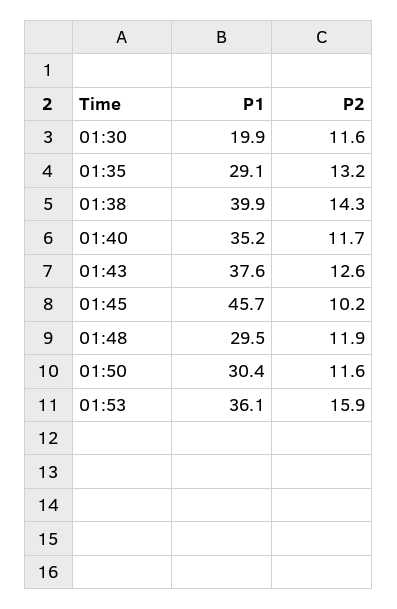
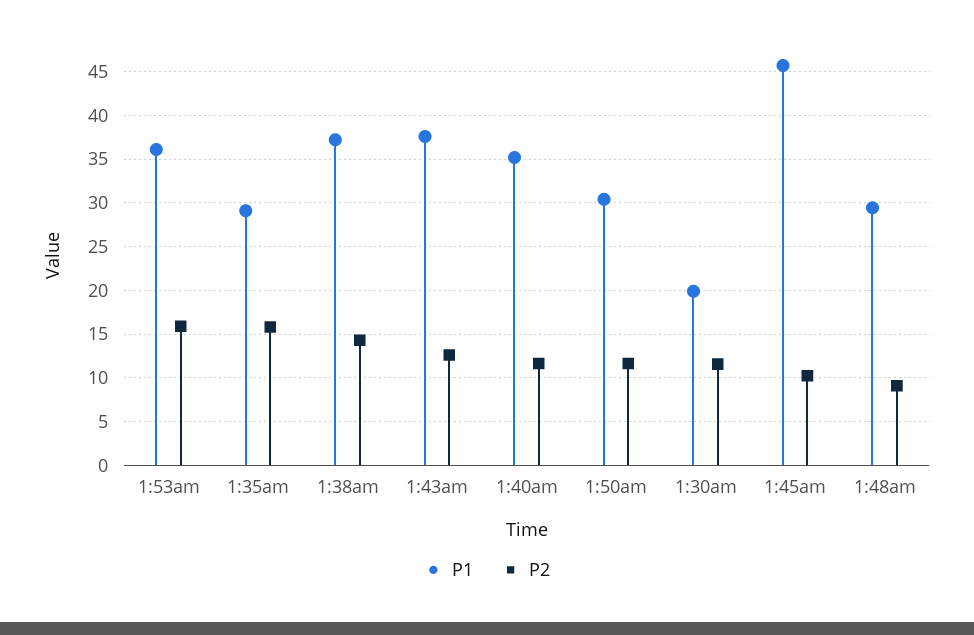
  {
    "P1": {
      "01:30": 19.9,
      "01:35": 29.1,
-     "01:38": 39.9,
+     "01:38": 37,
      "01:40": 35.2,
      "01:43": 37.6,
      "01:45": 45.7,
      "01:48": 29.5,
      "01:50": 30.4,
      "01:53": 36.1
    },
    "P2": {
      "01:30": 11.6,
-     "01:35": 13.2,
+     "01:35": 16,
      "01:38": 14.3,
      "01:40": 11.7,
      "01:43": 12.6,
      "01:45": 10.2,
-     "01:48": 11.9,
+     "01:48": 9,
      "01:50": 11.6,
      "01:53": 15.9
    }
  }

